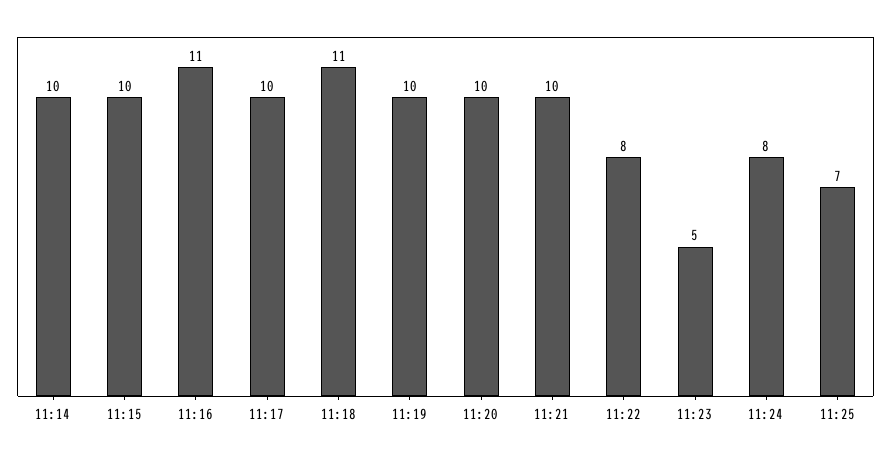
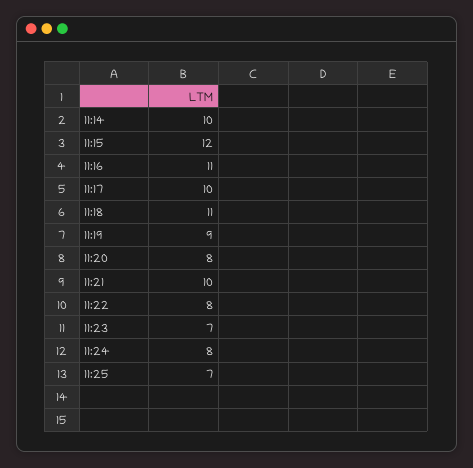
  {
    "11:14": 10,
-   "11:15": 10,
+   "11:15": 12,
    "11:16": 11,
    "11:17": 10,
    "11:18": 11,
-   "11:19": 10,
+   "11:19": 9,
-   "11:20": 10,
+   "11:20": 8,
    "11:21": 10,
    "11:22": 8,
-   "11:23": 5,
+   "11:23": 7,
    "11:24": 8,
    "11:25": 7
  }

